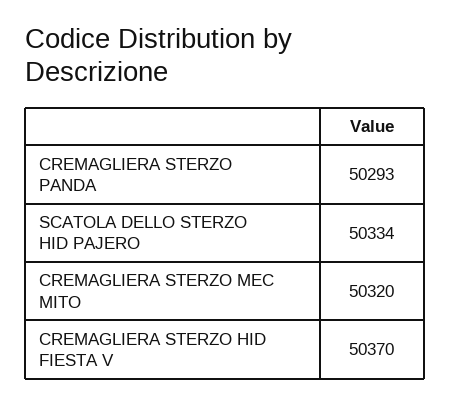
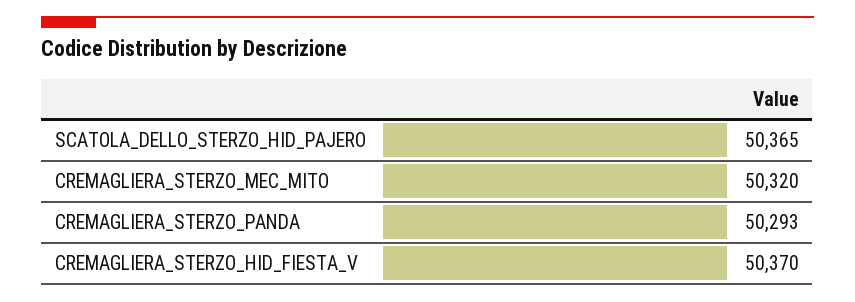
  {
    "CREMAGLIERA STERZO PANDA": 50293,
-   "SCATOLA DELLO STERZO HID PAJERO": 50334,
+   "SCATOLA DELLO STERZO HID PAJERO": 50365,
    "CREMAGLIERA STERZO MEC MITO": 50320,
    "CREMAGLIERA STERZO HID FIESTA V": 50370
  }

